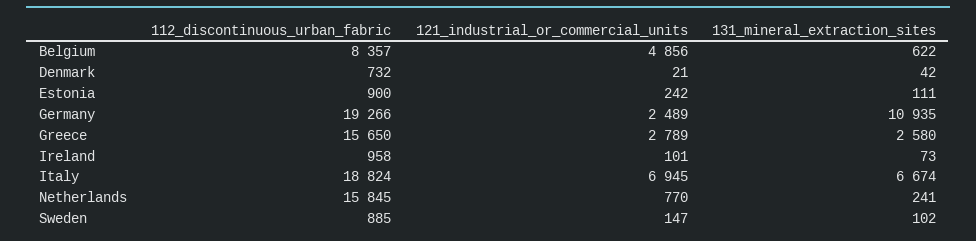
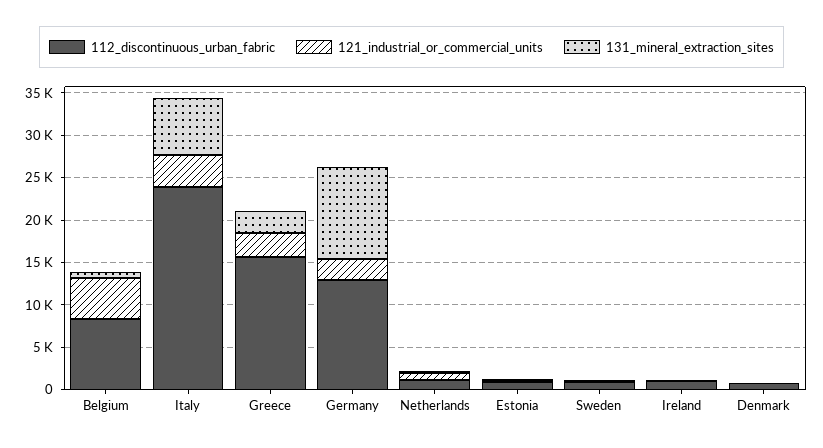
  {
    "112_discontinuous_urban_fabric": {
      "Belgium": 8357,
      "Denmark": 732,
      "Estonia": 900,
-     "Germany": 19266,
+     "Germany": 13000,
      "Greece": 15650,
      "Ireland": 958,
-     "Italy": 18824,
+     "Italy": 24000,
-     "Netherlands": 15845,
+     "Netherlands": 1000,
      "Sweden": 885
    },
    "121_industrial_or_commercial_units": {
      "Belgium": 4856,
      "Denmark": 21,
      "Estonia": 242,
      "Germany": 2489,
      "Greece": 2789,
      "Ireland": 101,
-     "Italy": 6945,
+     "Italy": 4000,
      "Netherlands": 770,
      "Sweden": 147
    },
    "131_mineral_extraction_sites": {
      "Belgium": 622,
      "Denmark": 42,
      "Estonia": 111,
      "Germany": 10935,
      "Greece": 2580,
      "Ireland": 73,
      "Italy": 6674,
      "Netherlands": 241,
      "Sweden": 102
    }
  }

